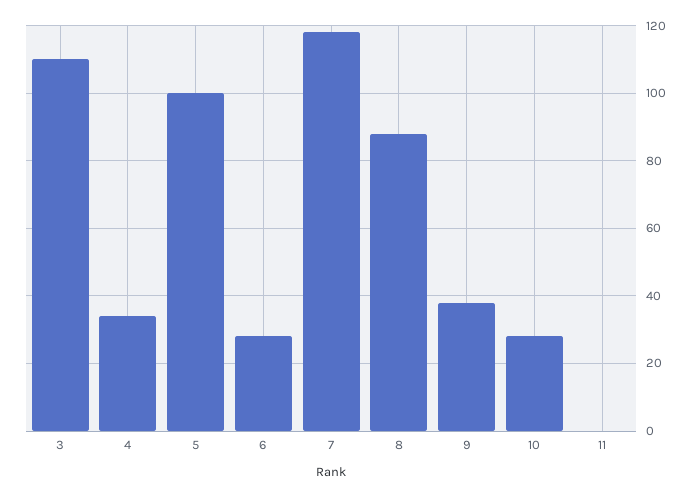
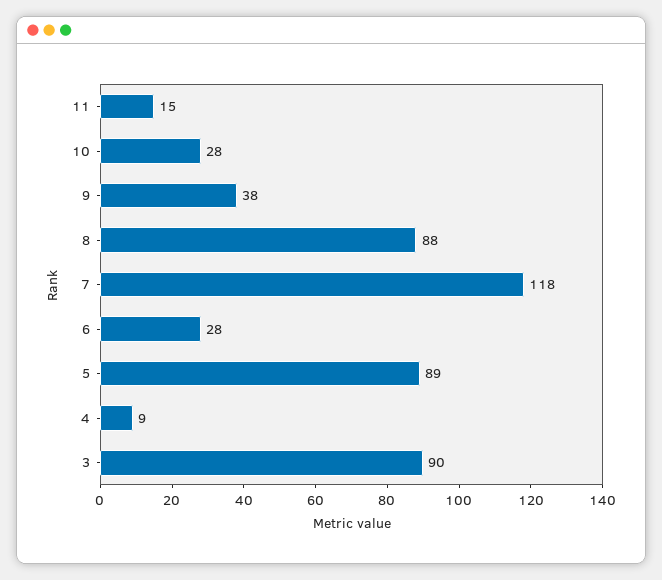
  {
-   "3": 110,
+   "3": 90,
-   "4": 35,
+   "4": 9,
-   "5": 100,
+   "5": 89,
    "6": 28,
    "7": 118,
    "8": 88,
    "9": 38,
    "10": 28,
-   "11": 0
+   "11": 15
  }

